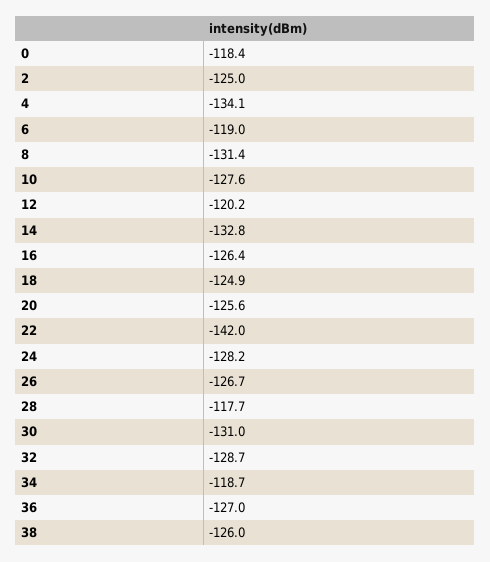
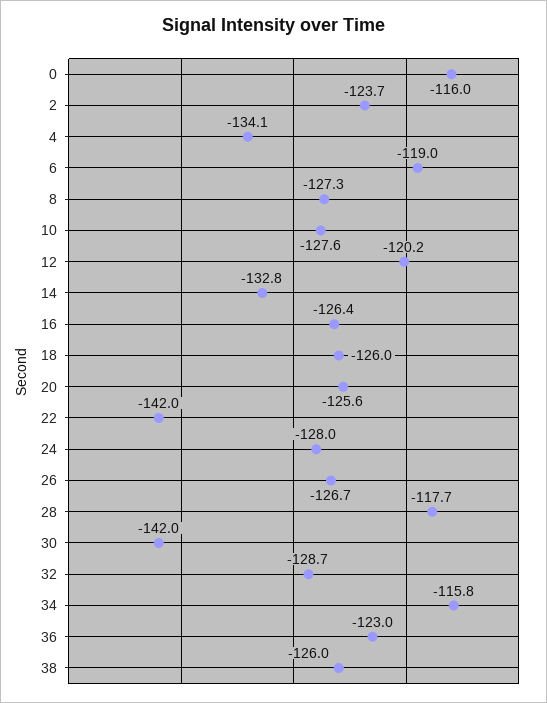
  {
-   "0": -118.4,
+   "0": -116,
-   "2": -125,
+   "2": -123.7,
    "4": -134.1,
    "6": -119,
-   "8": -131.4,
+   "8": -127.3,
    "10": -127.6,
    "12": -120.2,
    "14": -132.8,
    "16": -126.4,
-   "18": -124.9,
+   "18": -126,
    "20": -125.6,
    "22": -142,
-   "24": -128.2,
+   "24": -128,
    "26": -126.7,
    "28": -117.7,
-   "30": -131,
+   "30": -142,
    "32": -128.7,
-   "34": -118.7,
+   "34": -115.8,
-   "36": -127,
+   "36": -123,
    "38": -126
  }

